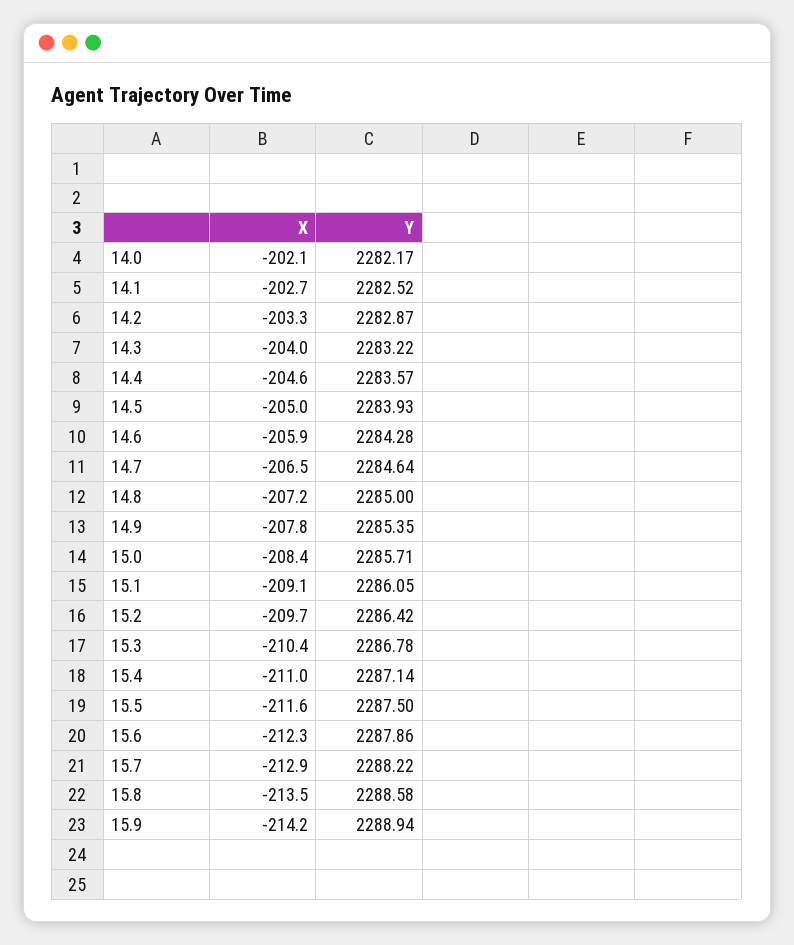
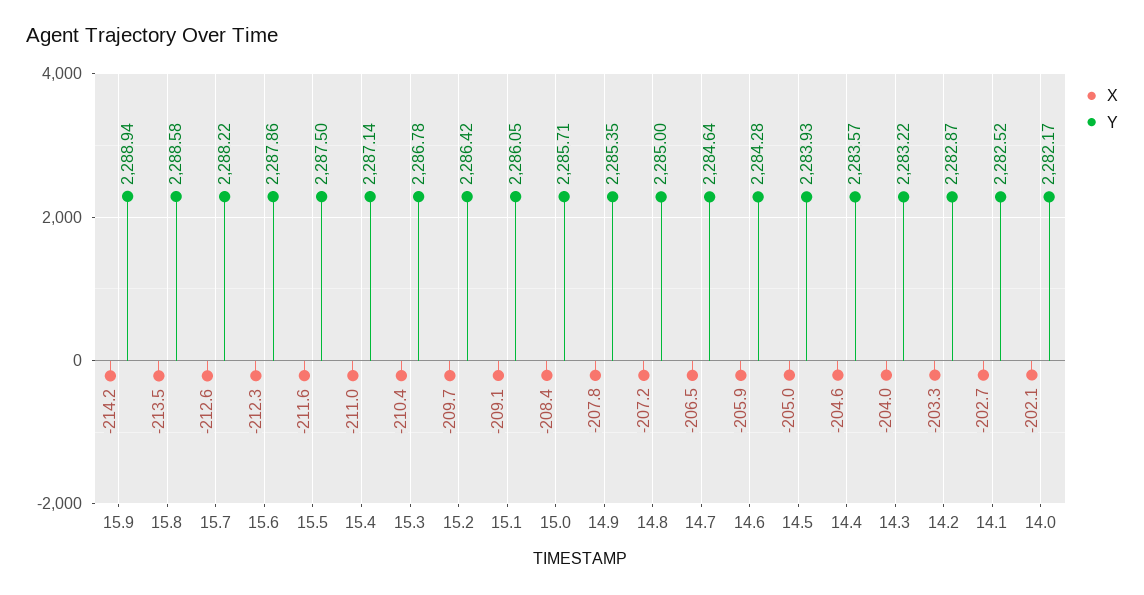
  {
    "X": {
      "14.0": -202.1,
      "14.1": -202.7,
      "14.2": -203.3,
      "14.3": -204,
      "14.4": -204.6,
      "14.5": -205,
      "14.6": -205.9,
      "14.7": -206.5,
      "14.8": -207.2,
      "14.9": -207.8,
      "15.0": -208.4,
      "15.1": -209.1,
      "15.2": -209.7,
      "15.3": -210.4,
      "15.4": -211,
      "15.5": -211.6,
      "15.6": -212.3,
-     "15.7": -212.9,
+     "15.7": -212.6,
      "15.8": -213.5,
      "15.9": -214.2
    },
    "Y": {
      "14.0": 2282.17,
      "14.1": 2282.52,
      "14.2": 2282.87,
      "14.3": 2283.22,
      "14.4": 2283.57,
      "14.5": 2283.93,
      "14.6": 2284.28,
      "14.7": 2284.64,
      "14.8": 2285,
      "14.9": 2285.35,
      "15.0": 2285.71,
      "15.1": 2286.05,
      "15.2": 2286.42,
      "15.3": 2286.78,
      "15.4": 2287.14,
      "15.5": 2287.5,
      "15.6": 2287.86,
      "15.7": 2288.22,
      "15.8": 2288.58,
      "15.9": 2288.94
    }
  }

